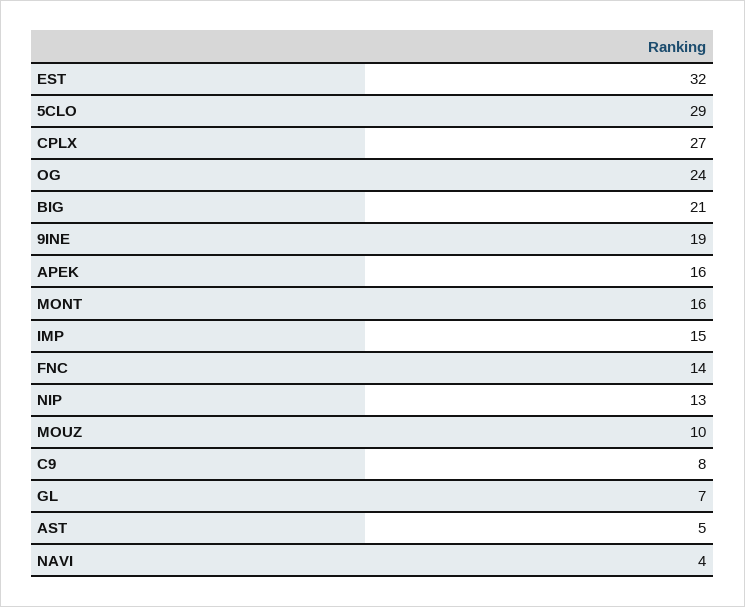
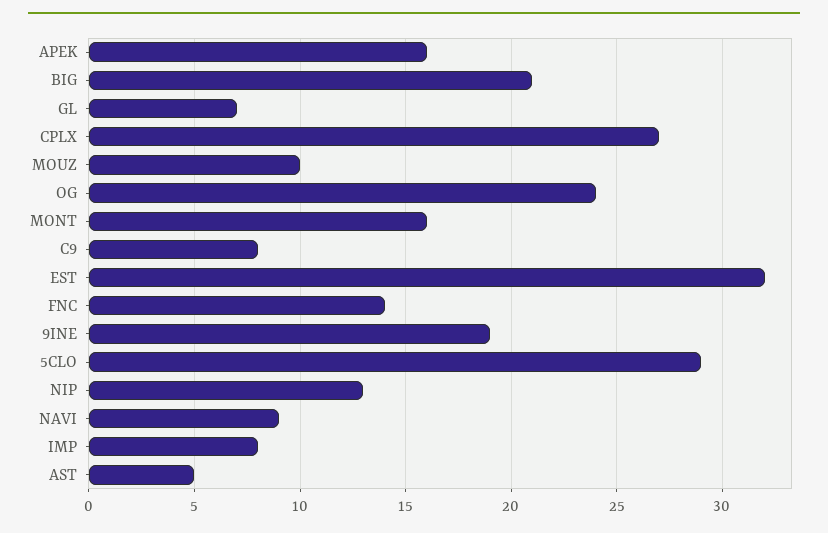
  {
    "EST": 32,
    "5CLO": 29,
    "CPLX": 27,
    "OG": 24,
    "BIG": 21,
    "9INE": 19,
    "APEK": 16,
    "MONT": 16,
-   "IMP": 15,
+   "IMP": 8,
    "FNC": 14,
    "NIP": 13,
    "MOUZ": 10,
    "C9": 8,
    "GL": 7,
    "AST": 5,
-   "NAVI": 4
+   "NAVI": 9
  }

